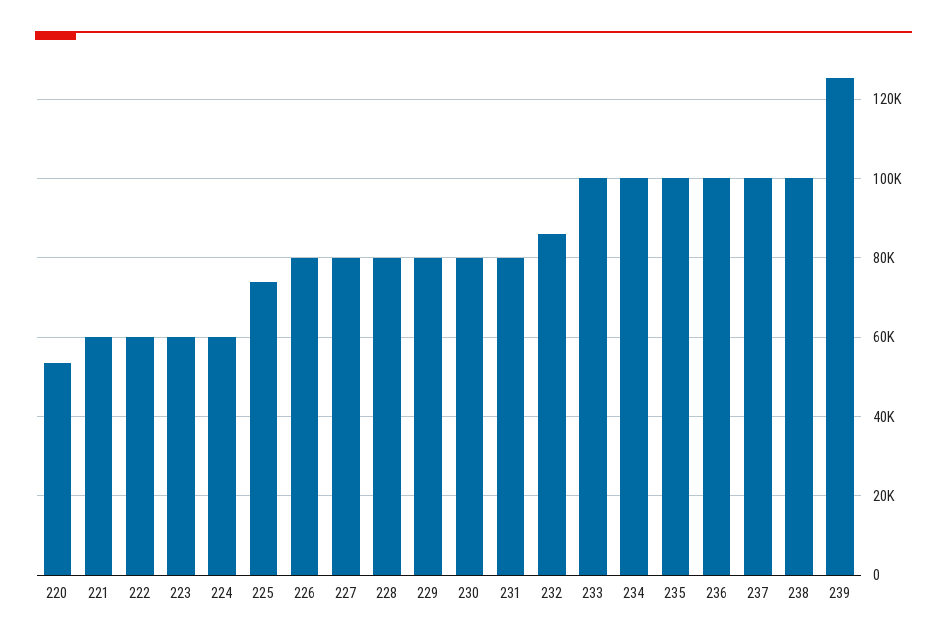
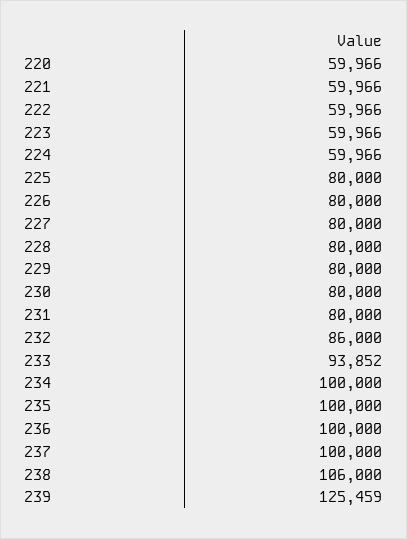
  {
-   "220": 54000,
+   "220": 59966,
    "221": 59966,
    "222": 59966,
    "223": 59966,
    "224": 59966,
-   "225": 74000,
+   "225": 80000,
    "226": 80000,
    "227": 80000,
    "228": 80000,
    "229": 80000,
    "230": 80000,
    "231": 80000,
    "232": 86000,
-   "233": 100000,
+   "233": 93852,
    "234": 100000,
    "235": 100000,
    "236": 100000,
    "237": 100000,
-   "238": 100000,
+   "238": 106000,
    "239": 125459
  }

